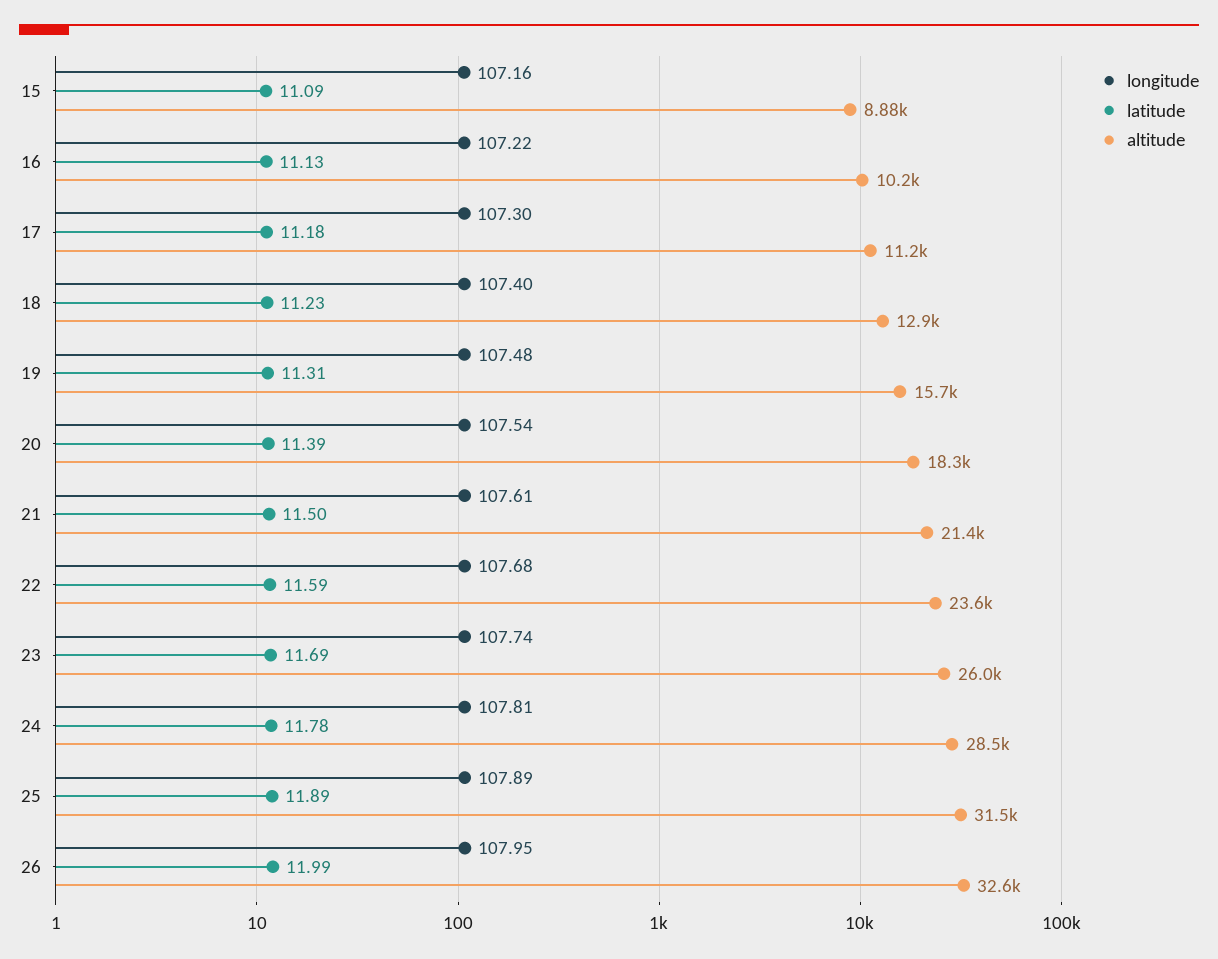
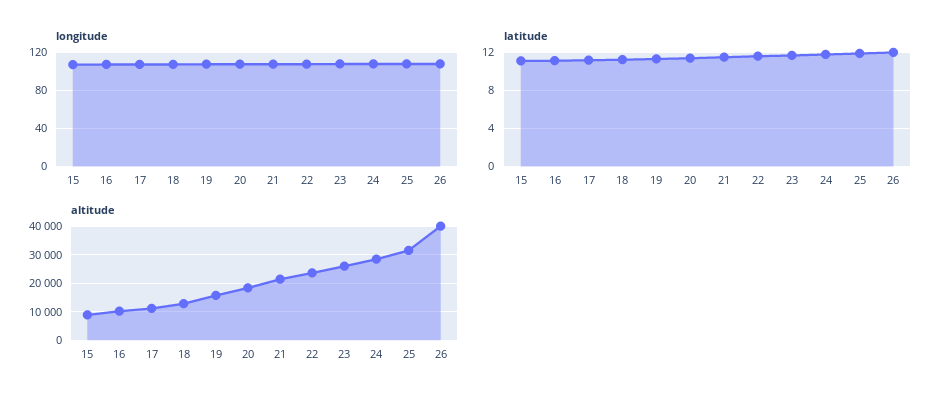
  {
    "longitude": {
      "15": 107.16,
      "16": 107.22,
      "17": 107.3,
      "18": 107.4,
      "19": 107.48,
      "20": 107.54,
      "21": 107.61,
      "22": 107.68,
      "23": 107.74,
      "24": 107.81,
      "25": 107.89,
      "26": 107.95
    },
    "latitude": {
      "15": 11.09,
      "16": 11.13,
      "17": 11.18,
      "18": 11.23,
      "19": 11.31,
      "20": 11.39,
      "21": 11.5,
      "22": 11.59,
      "23": 11.69,
      "24": 11.78,
      "25": 11.89,
      "26": 11.99
    },
    "altitude": {
      "15": 8880,
      "16": 10200,
      "17": 11200,
      "18": 12900,
      "19": 15700,
      "20": 18300,
      "21": 21400,
      "22": 23600,
      "23": 26000,
      "24": 28500,
      "25": 31500,
-     "26": 32600
+     "26": 40000
    }
  }

